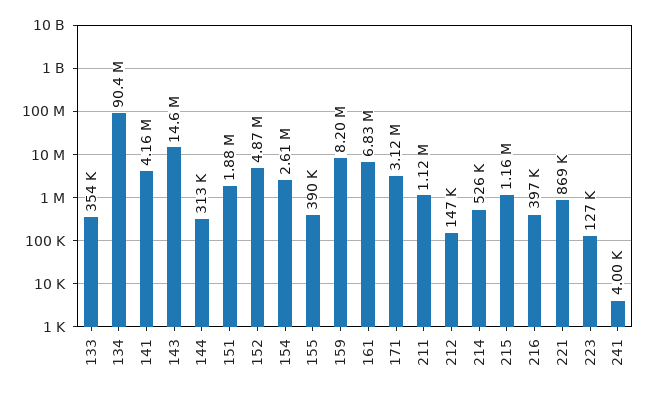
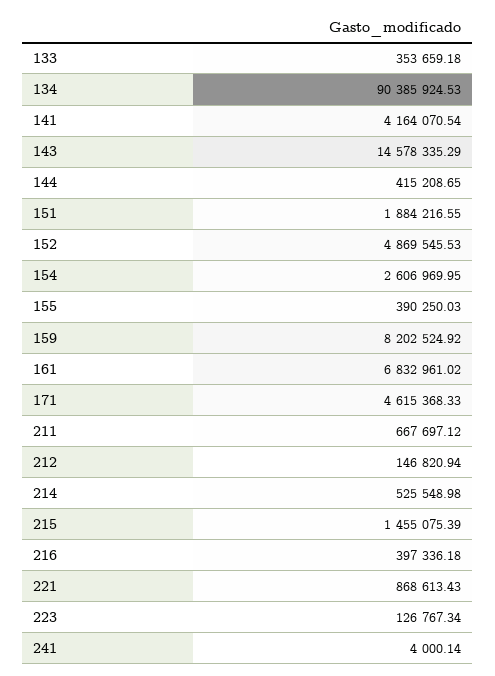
  {
    "133": 353659.18,
    "134": 90385924.53,
    "141": 4164070.54,
    "143": 14578335.29,
-   "144": 313000,
+   "144": 415208.65,
    "151": 1884216.55,
    "152": 4869545.53,
    "154": 2606969.95,
    "155": 390250.03,
    "159": 8202524.92,
    "161": 6832961.02,
-   "171": 3120000,
+   "171": 4615368.33,
-   "211": 1120000,
+   "211": 667697.12,
    "212": 146820.94,
    "214": 525548.98,
-   "215": 1160000,
+   "215": 1455075.39,
    "216": 397336.18,
    "221": 868613.43,
    "223": 126767.34,
    "241": 4000.14
  }

